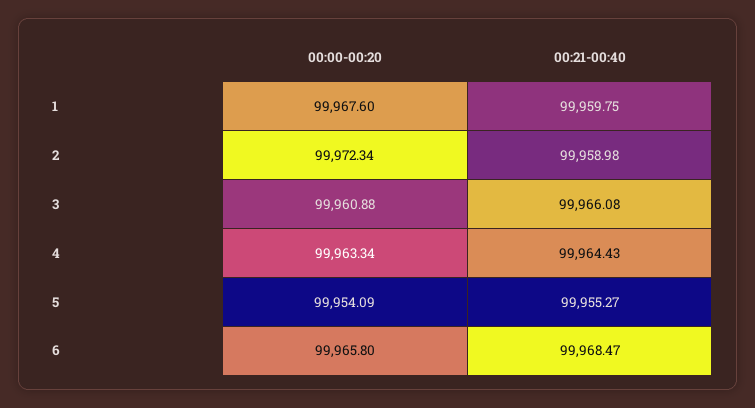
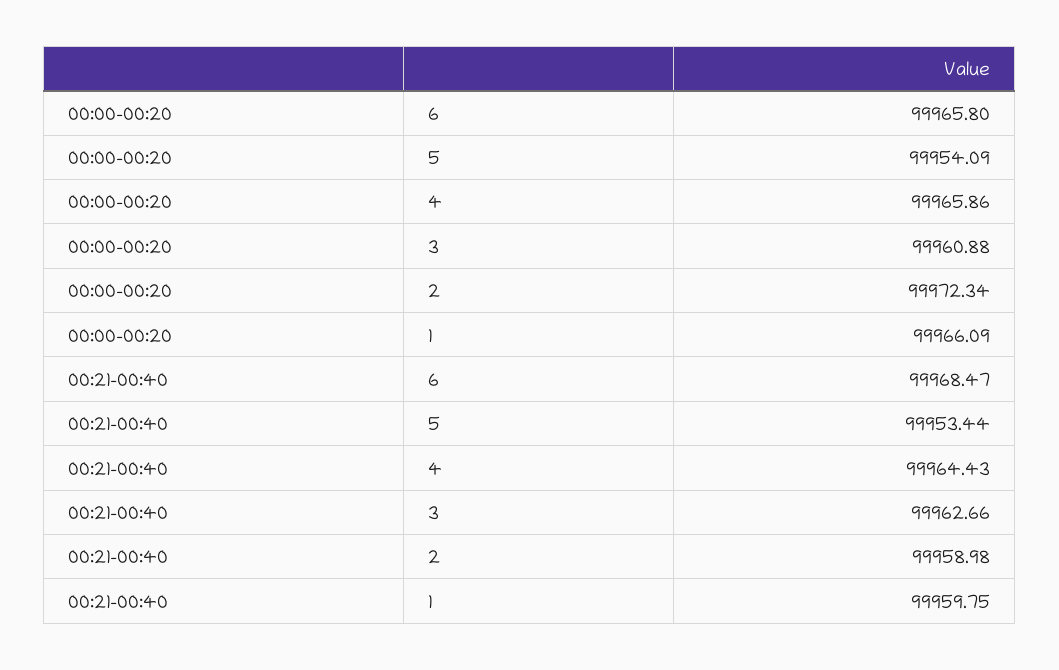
  {
    "00:00-00:20": {
-     "1": 99967.6,
+     "1": 99966.09,
      "2": 99972.34,
      "3": 99960.88,
-     "4": 99963.34,
+     "4": 99965.86,
      "5": 99954.09,
      "6": 99965.8
    },
    "00:21-00:40": {
      "1": 99959.75,
      "2": 99958.98,
-     "3": 99966.08,
+     "3": 99962.66,
      "4": 99964.43,
-     "5": 99955.27,
+     "5": 99953.44,
      "6": 99968.47
    }
  }

